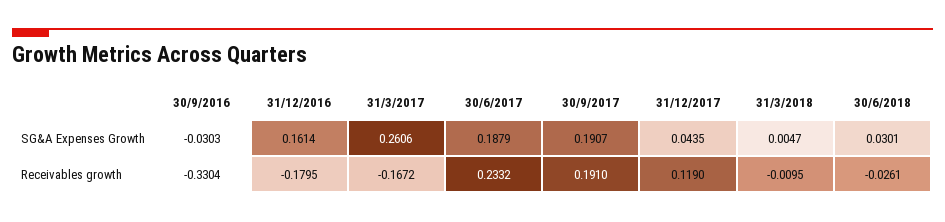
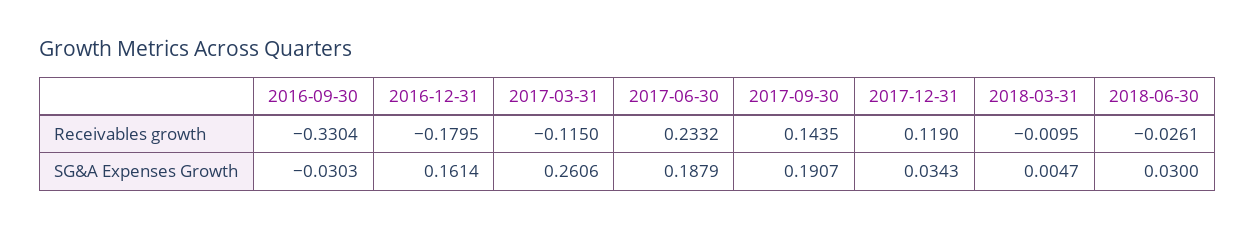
  {
    "30/9/2016": {
      "SG&A Expenses Growth": -0.0303,
      "Receivables growth": -0.3304
    },
    "31/12/2016": {
      "SG&A Expenses Growth": 0.1614,
      "Receivables growth": -0.1795
    },
    "31/3/2017": {
      "SG&A Expenses Growth": 0.2606,
-     "Receivables growth": -0.1672
+     "Receivables growth": -0.115
    },
    "30/6/2017": {
      "SG&A Expenses Growth": 0.1879,
      "Receivables growth": 0.2332
    },
    "30/9/2017": {
      "SG&A Expenses Growth": 0.1907,
-     "Receivables growth": 0.191
+     "Receivables growth": 0.1435
    },
    "31/12/2017": {
-     "SG&A Expenses Growth": 0.0435,
+     "SG&A Expenses Growth": 0.0343,
      "Receivables growth": 0.119
    },
    "31/3/2018": {
      "SG&A Expenses Growth": 0.0047,
      "Receivables growth": -0.0095
    },
    "30/6/2018": {
-     "SG&A Expenses Growth": 0.0301,
+     "SG&A Expenses Growth": 0.03,
      "Receivables growth": -0.0261
    }
  }

